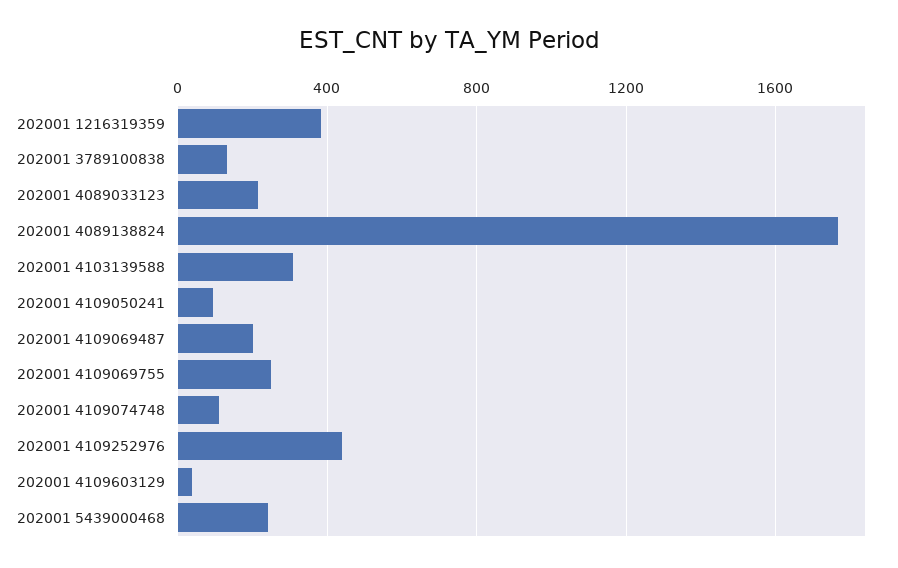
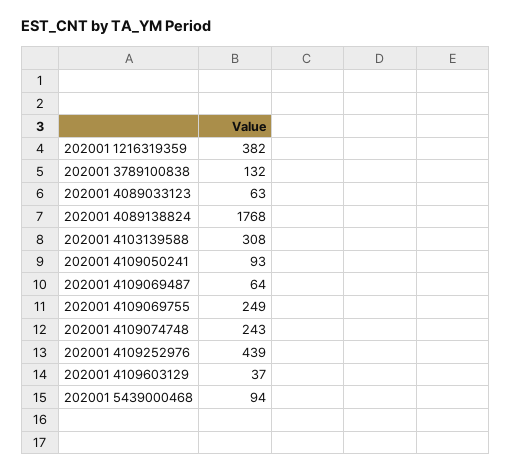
  {
    "202001 1216319359": 382,
    "202001 3789100838": 132,
-   "202001 4089033123": 200,
+   "202001 4089033123": 63,
    "202001 4089138824": 1768,
    "202001 4103139588": 308,
    "202001 4109050241": 93,
-   "202001 4109069487": 200,
+   "202001 4109069487": 64,
    "202001 4109069755": 249,
-   "202001 4109074748": 100,
+   "202001 4109074748": 243,
    "202001 4109252976": 439,
    "202001 4109603129": 37,
-   "202001 5439000468": 250
+   "202001 5439000468": 94
  }

